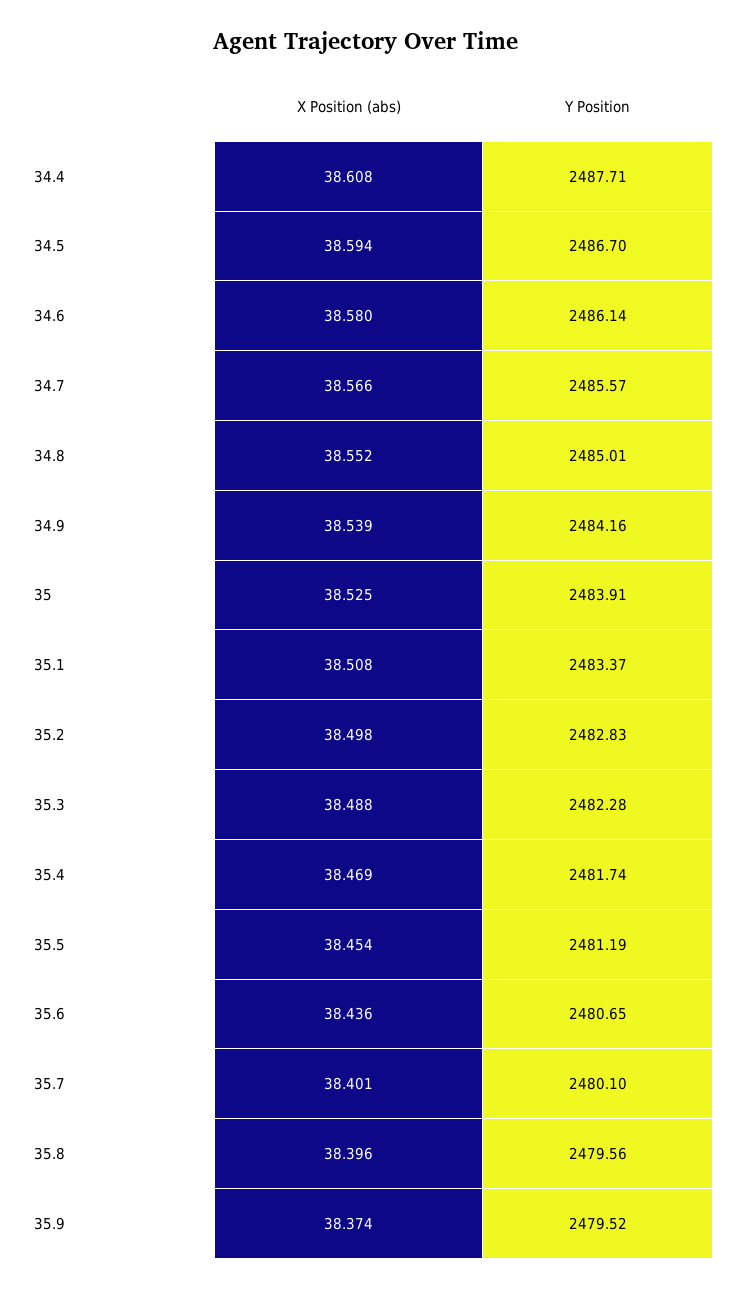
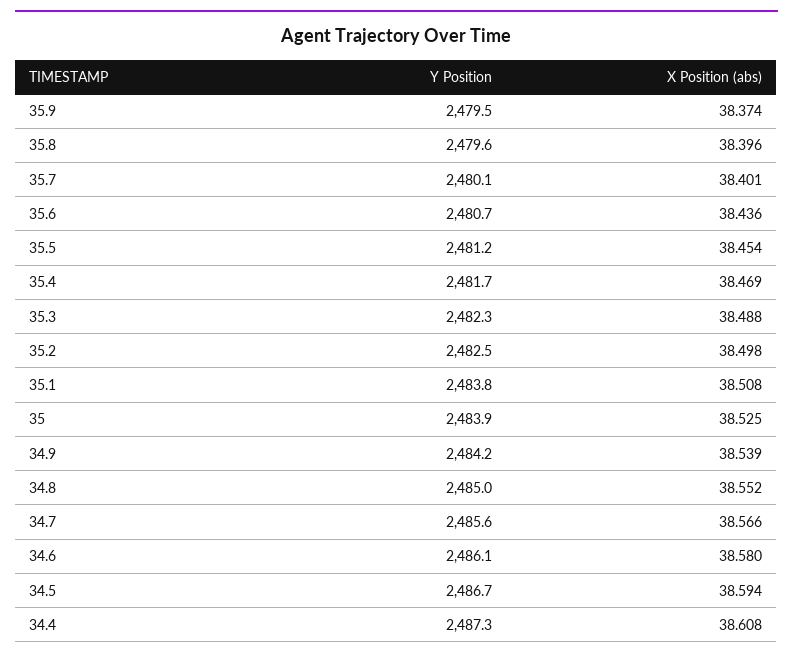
  {
    "X Position (abs)": {
      "34.4": 38.608,
      "34.5": 38.594,
      "34.6": 38.58,
      "34.7": 38.566,
      "34.8": 38.552,
      "34.9": 38.539,
      "35": 38.525,
      "35.1": 38.508,
      "35.2": 38.498,
      "35.3": 38.488,
      "35.4": 38.469,
      "35.5": 38.454,
      "35.6": 38.436,
      "35.7": 38.401,
      "35.8": 38.396,
      "35.9": 38.374
    },
    "Y Position": {
-     "34.4": 2487.71,
+     "34.4": 2487.3,
      "34.5": 2486.7,
      "34.6": 2486.14,
      "34.7": 2485.57,
      "34.8": 2485.01,
      "34.9": 2484.16,
      "35": 2483.91,
-     "35.1": 2483.37,
+     "35.1": 2483.8,
-     "35.2": 2482.83,
+     "35.2": 2482.5,
      "35.3": 2482.28,
      "35.4": 2481.74,
      "35.5": 2481.19,
      "35.6": 2480.65,
      "35.7": 2480.1,
      "35.8": 2479.56,
      "35.9": 2479.52
    }
  }

